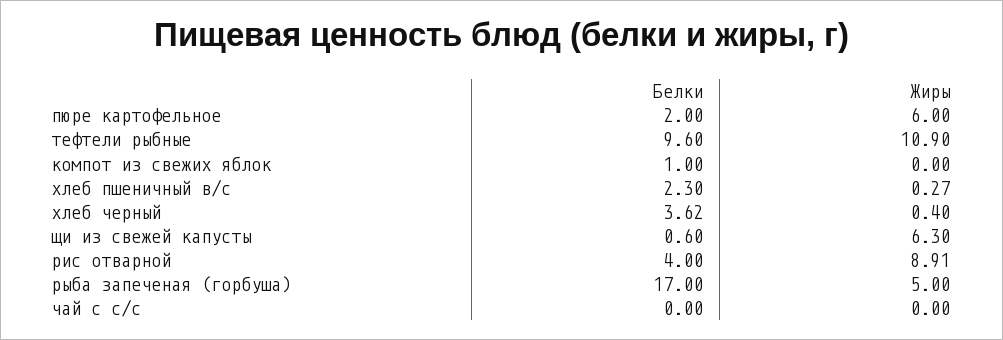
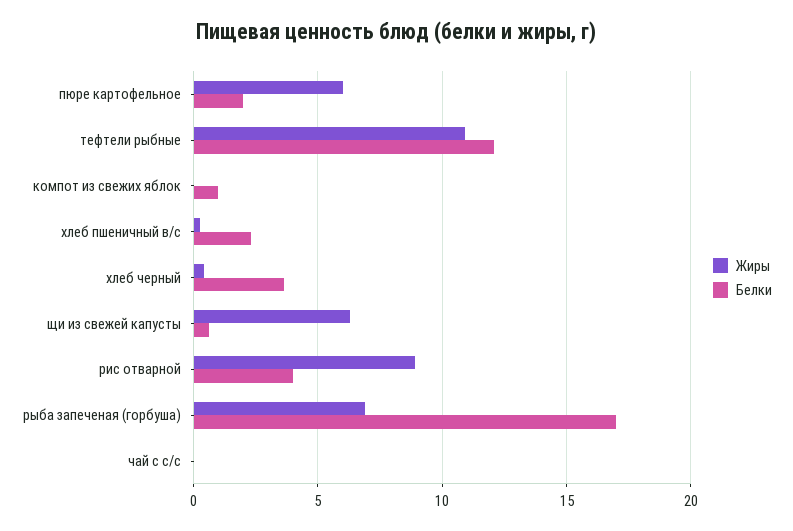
  {
    "Белки": {
      "пюре картофельное": 2,
-     "тефтели рыбные": 9.6,
+     "тефтели рыбные": 12,
      "компот из свежих яблок": 1,
      "хлеб пшеничный в/с": 2.3,
      "хлеб черный": 3.62,
      "щи из свежей капусты": 0.6,
      "рис отварной": 4,
      "рыба запеченая (горбуша)": 17,
      "чай с с/с": 0
    },
    "Жиры": {
      "пюре картофельное": 6,
      "тефтели рыбные": 10.9,
      "компот из свежих яблок": 0,
      "хлеб пшеничный в/с": 0.27,
      "хлеб черный": 0.4,
      "щи из свежей капусты": 6.3,
      "рис отварной": 8.91,
-     "рыба запеченая (горбуша)": 5,
+     "рыба запеченая (горбуша)": 7,
      "чай с с/с": 0
    }
  }

